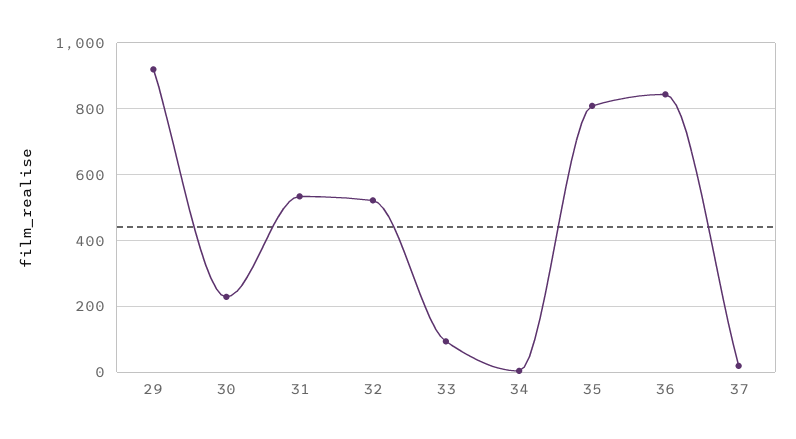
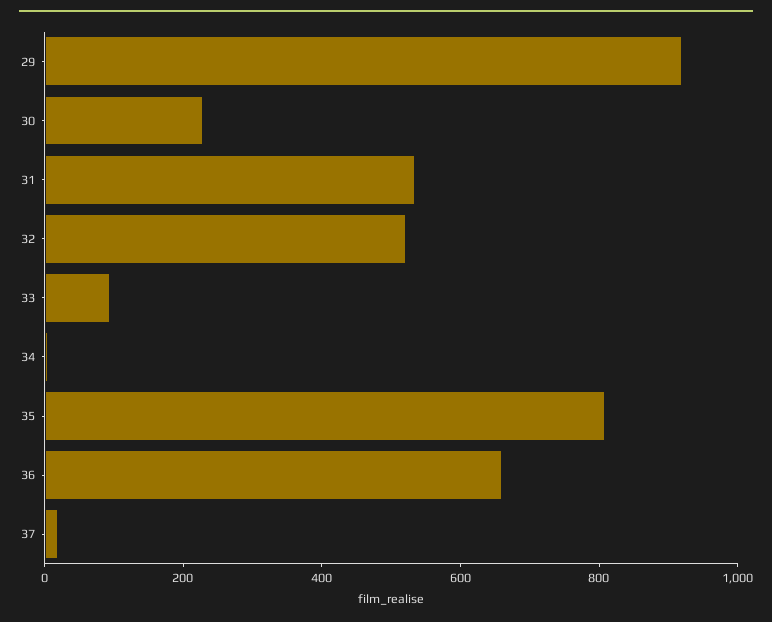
  {
    "29": 920,
    "30": 220,
    "31": 540,
    "32": 520,
    "33": 100,
    "34": 0,
    "35": 800,
-   "36": 840,
+   "36": 650,
    "37": 20
  }

